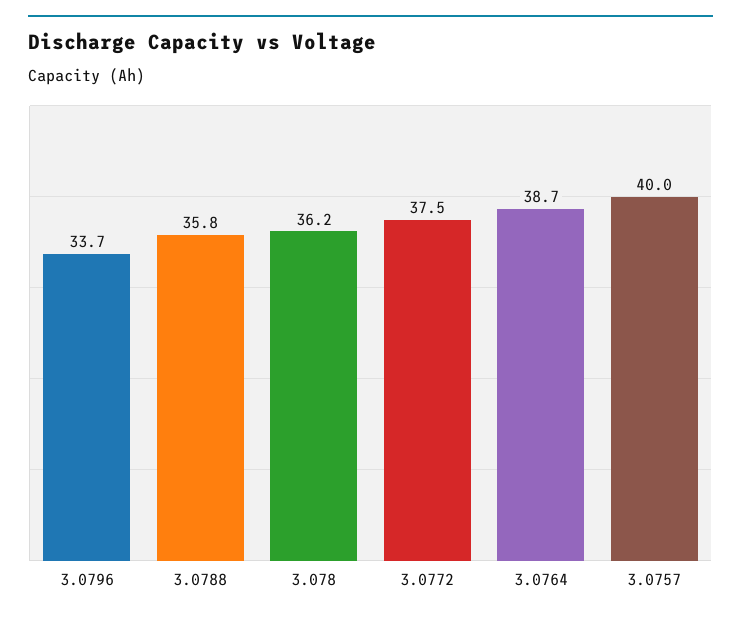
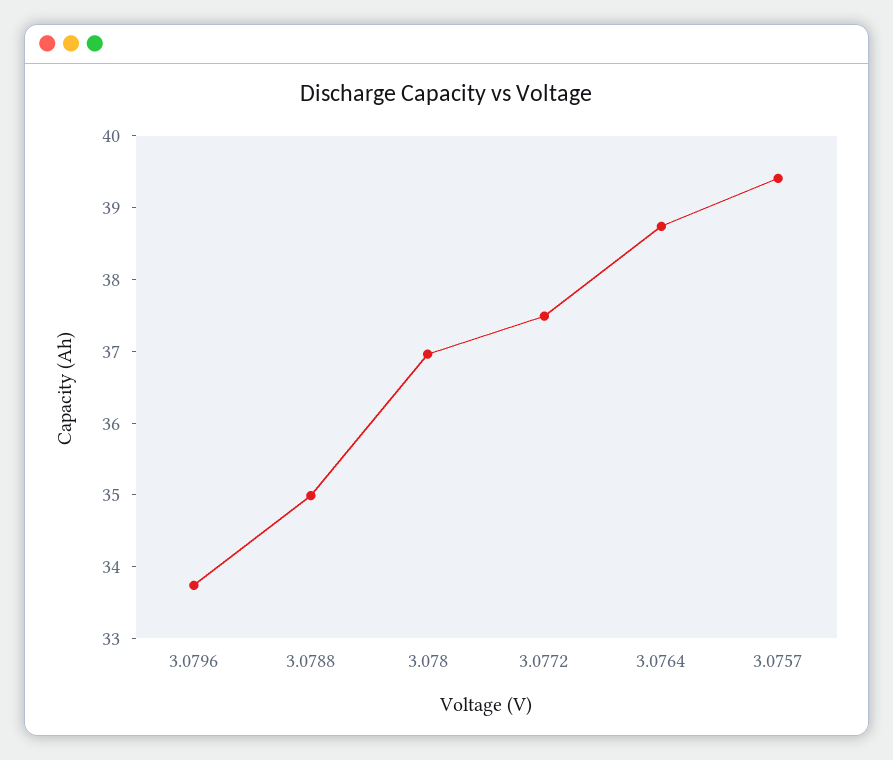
  {
    "3.0796": 33.7,
-   "3.0788": 35.8,
+   "3.0788": 35,
-   "3.078": 36.2,
+   "3.078": 37,
    "3.0772": 37.5,
    "3.0764": 38.7,
-   "3.0757": 40
+   "3.0757": 39.4
  }

